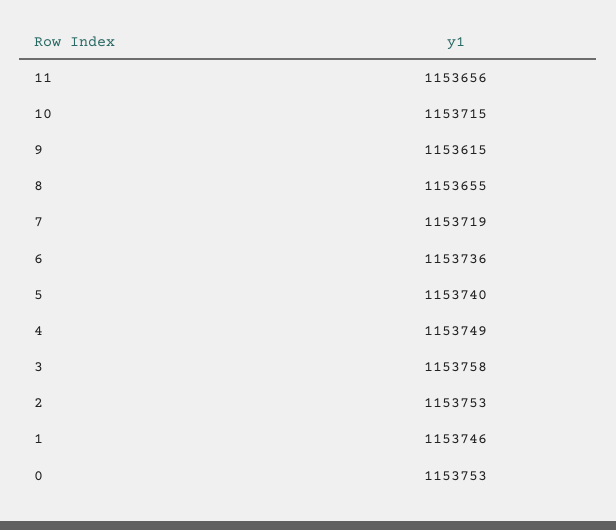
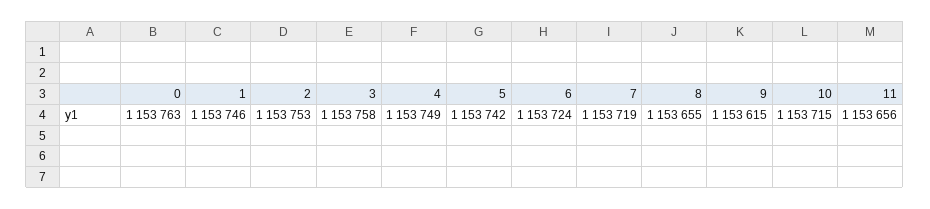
  {
    "11": 1153656,
    "10": 1153715,
    "9": 1153615,
    "8": 1153655,
    "7": 1153719,
-   "6": 1153736,
+   "6": 1153724,
-   "5": 1153740,
+   "5": 1153742,
    "4": 1153749,
    "3": 1153758,
    "2": 1153753,
    "1": 1153746,
-   "0": 1153753
+   "0": 1153763
  }

